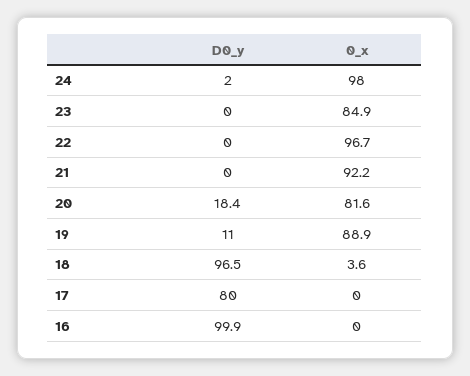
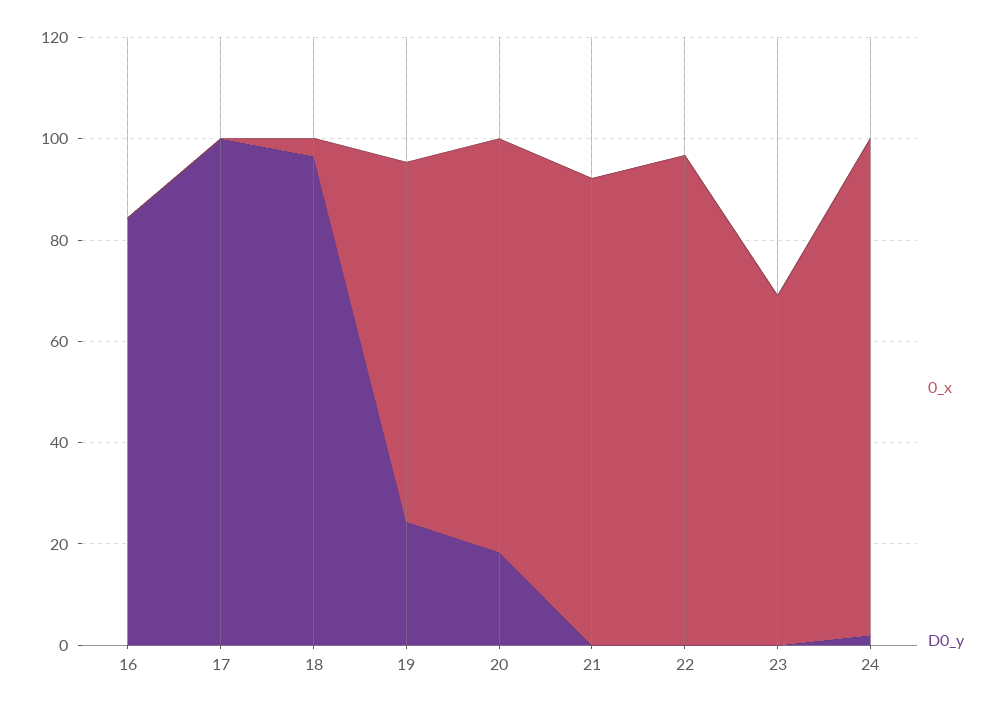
  {
    "D0_y": {
      "24": 2,
      "23": 0,
      "22": 0,
      "21": 0,
      "20": 18.4,
-     "19": 11,
+     "19": 25,
      "18": 96.5,
-     "17": 80,
+     "17": 100,
-     "16": 99.9
+     "16": 85
    },
    "0_x": {
      "24": 98,
-     "23": 84.9,
+     "23": 70,
      "22": 96.7,
      "21": 92.2,
      "20": 81.6,
-     "19": 88.9,
+     "19": 70,
      "18": 3.6,
      "17": 0,
      "16": 0
    }
  }

